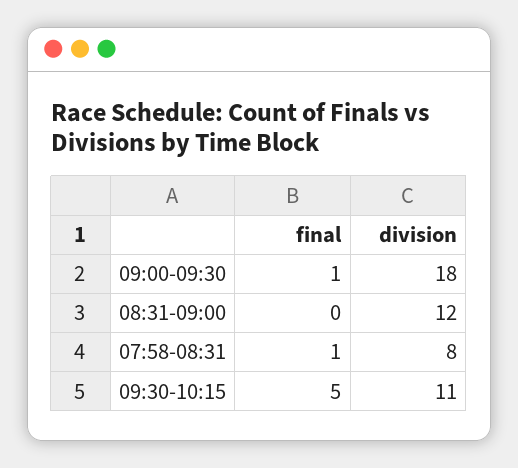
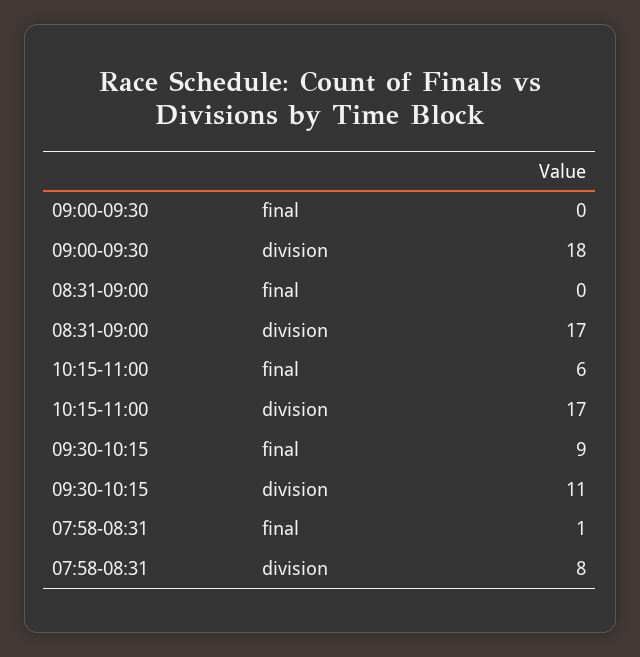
  {
    "final": {
-     "09:00-09:30": 1,
+     "09:00-09:30": 0,
      "08:31-09:00": 0,
      "07:58-08:31": 1,
-     "09:30-10:15": 5
+     "09:30-10:15": 9,
+     "10:15-11:00": 6
    },
    "division": {
      "09:00-09:30": 18,
-     "08:31-09:00": 12,
+     "08:31-09:00": 17,
      "07:58-08:31": 8,
-     "09:30-10:15": 11
+     "09:30-10:15": 11,
+     "10:15-11:00": 17
    }
  }

